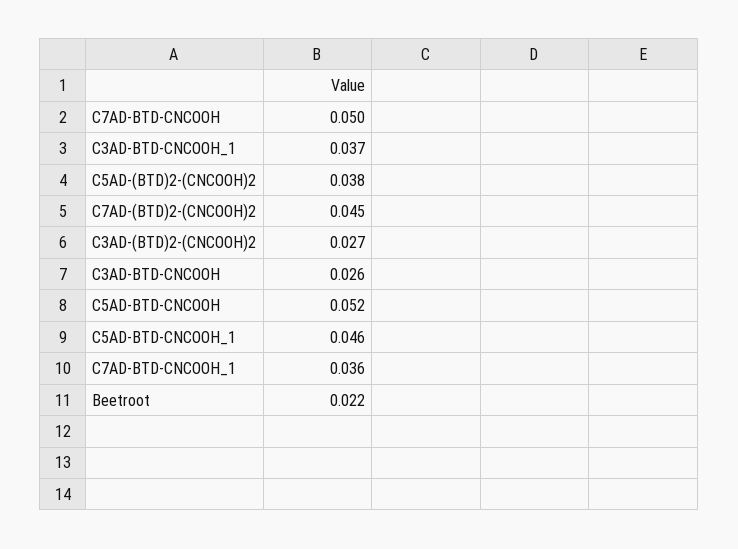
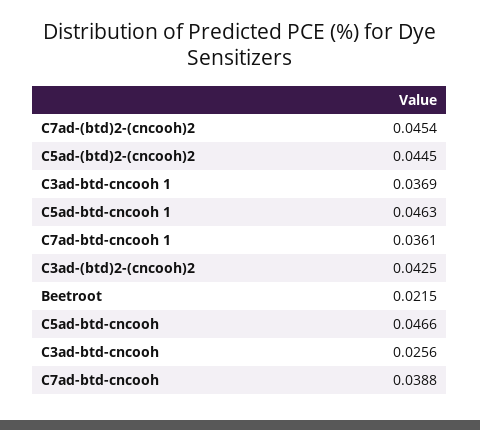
  {
-   "C7AD-BTD-CNCOOH": 0.05,
+   "C7AD-BTD-CNCOOH": 0.0388,
    "C3AD-BTD-CNCOOH_1": 0.0369,
-   "C5AD-(BTD)2-(CNCOOH)2": 0.038,
+   "C5AD-(BTD)2-(CNCOOH)2": 0.0445,
    "C7AD-(BTD)2-(CNCOOH)2": 0.0454,
-   "C3AD-(BTD)2-(CNCOOH)2": 0.027,
+   "C3AD-(BTD)2-(CNCOOH)2": 0.0425,
    "C3AD-BTD-CNCOOH": 0.0256,
-   "C5AD-BTD-CNCOOH": 0.052,
+   "C5AD-BTD-CNCOOH": 0.0466,
    "C5AD-BTD-CNCOOH_1": 0.0463,
    "C7AD-BTD-CNCOOH_1": 0.0361,
    "Beetroot": 0.0215
  }

